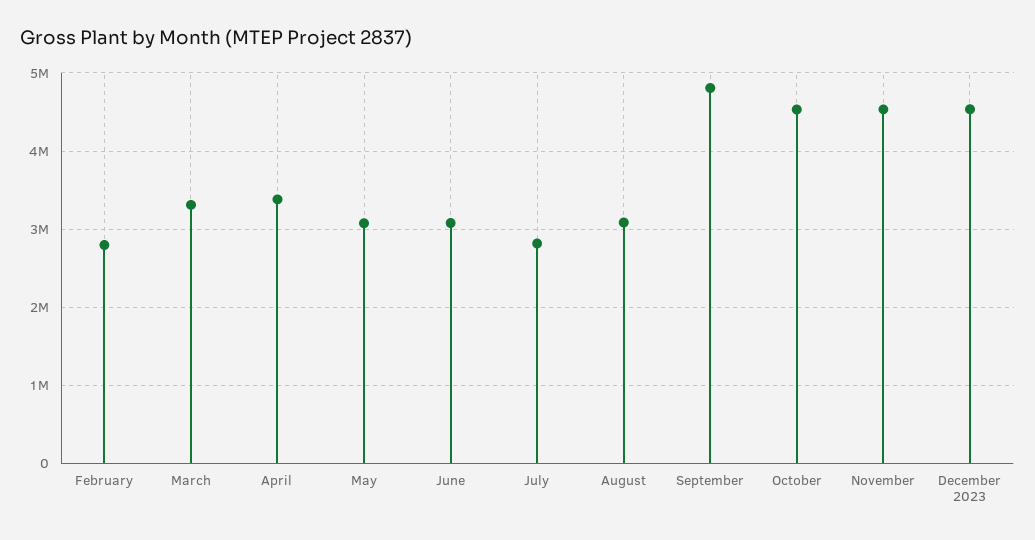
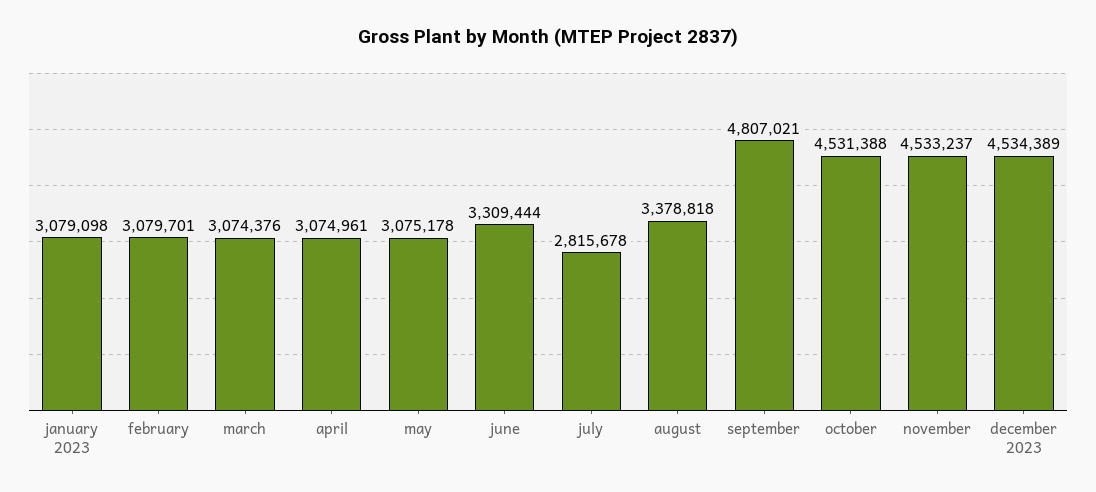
  {
-   "February": 2800000,
+   "February": 3079701,
-   "March": 3300000,
+   "March": 3074376,
-   "April": 3400000,
+   "April": 3074961,
    "May": 3075178,
-   "June": 3100000,
+   "June": 3309444,
    "July": 2815678,
-   "August": 3100000,
+   "August": 3378818,
    "September": 4807021,
    "October": 4531388,
    "November": 4533237,
-   "December 2023": 4534389
+   "December 2023": 4534389,
+   "january 2023": 3079098
  }

